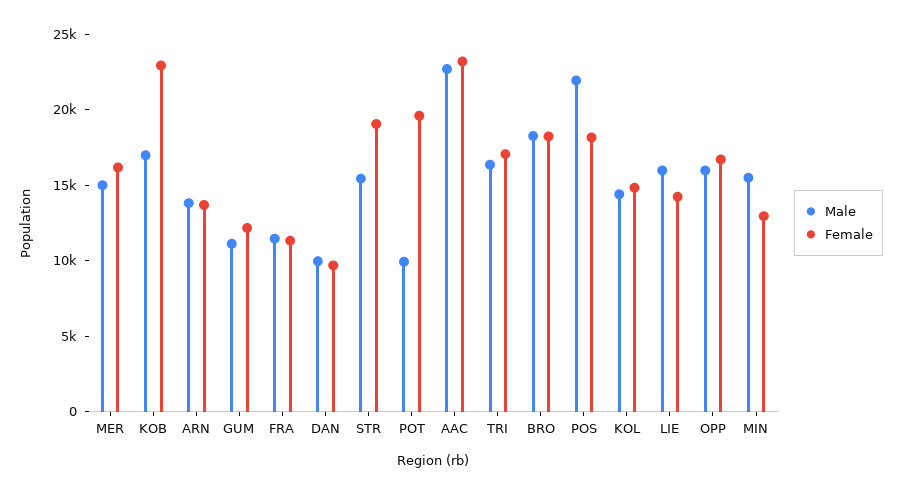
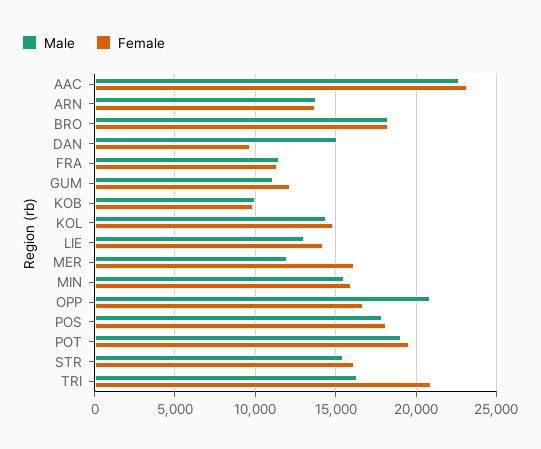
  {
    "Male": {
-     "MER": 15000,
+     "MER": 12000,
-     "KOB": 17000,
+     "KOB": 10000,
      "ARN": 14000,
      "GUM": 11000,
      "FRA": 11500,
-     "DAN": 10000,
+     "DAN": 15000,
      "STR": 15500,
-     "POT": 10000,
+     "POT": 19000,
      "AAC": 22500,
      "TRI": 16500,
      "BRO": 18000,
-     "POS": 22000,
+     "POS": 18000,
      "KOL": 14500,
-     "LIE": 16000,
+     "LIE": 13000,
-     "OPP": 16000,
+     "OPP": 21000,
      "MIN": 15500
    },
    "Female": {
      "MER": 16000,
-     "KOB": 23000,
+     "KOB": 10000,
      "ARN": 13500,
      "GUM": 12000,
      "FRA": 11500,
      "DAN": 9500,
-     "STR": 19000,
+     "STR": 16000,
      "POT": 19500,
      "AAC": 23000,
-     "TRI": 17000,
+     "TRI": 21000,
      "BRO": 18000,
      "POS": 18000,
      "KOL": 15000,
      "LIE": 14000,
      "OPP": 16500,
-     "MIN": 13000
+     "MIN": 16000
    }
  }

